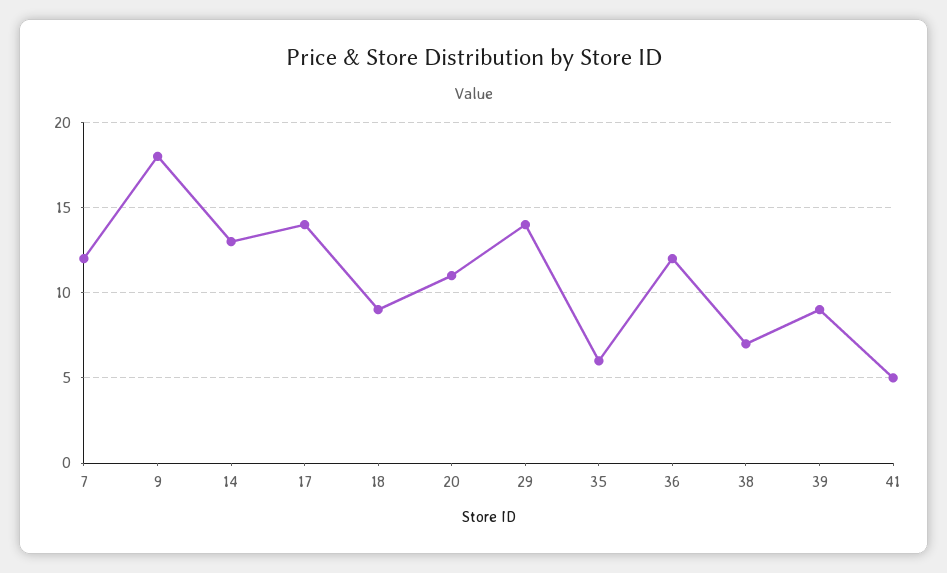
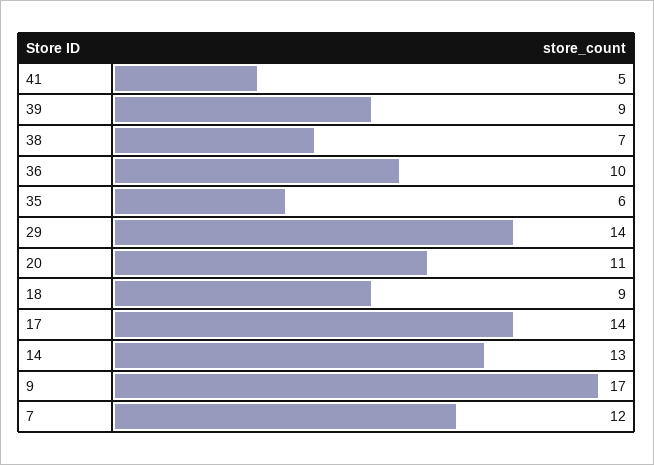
  {
    "7": 12,
-   "9": 18,
+   "9": 17,
    "14": 13,
    "17": 14,
    "18": 9,
    "20": 11,
    "29": 14,
    "35": 6,
-   "36": 12,
+   "36": 10,
    "38": 7,
    "39": 9,
    "41": 5
  }

